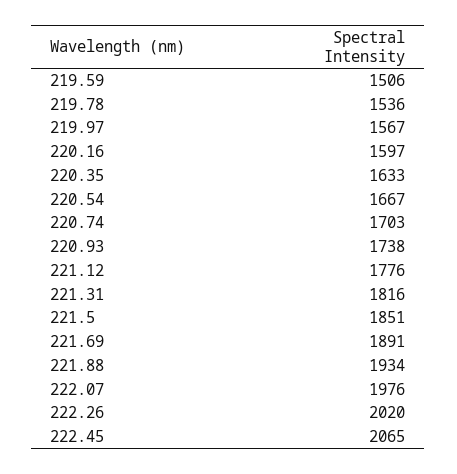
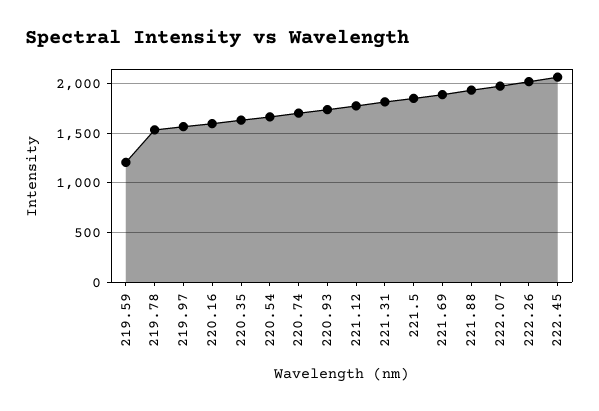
  {
-   "219.59": 1506,
+   "219.59": 1200,
    "219.78": 1536,
    "219.97": 1567,
    "220.16": 1597,
    "220.35": 1633,
    "220.54": 1667,
    "220.74": 1703,
    "220.93": 1738,
    "221.12": 1776,
    "221.31": 1816,
    "221.5": 1851,
    "221.69": 1891,
    "221.88": 1934,
    "222.07": 1976,
    "222.26": 2020,
    "222.45": 2065
  }

